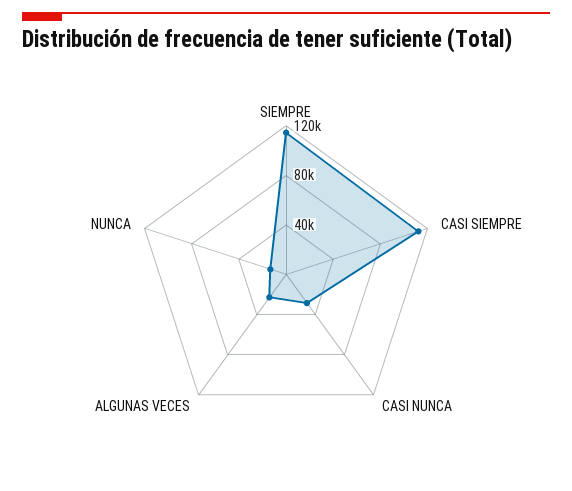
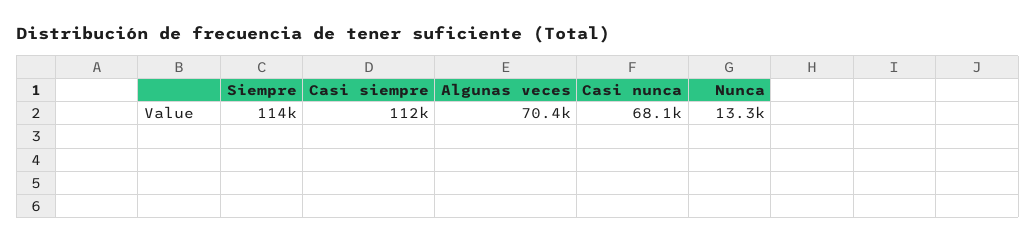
  {
    "SIEMPRE": 114000,
    "CASI SIEMPRE": 112000,
-   "CASI NUNCA": 30000,
+   "CASI NUNCA": 68100,
-   "ALGUNAS VECES": 20000,
+   "ALGUNAS VECES": 70400,
    "NUNCA": 13300
  }

